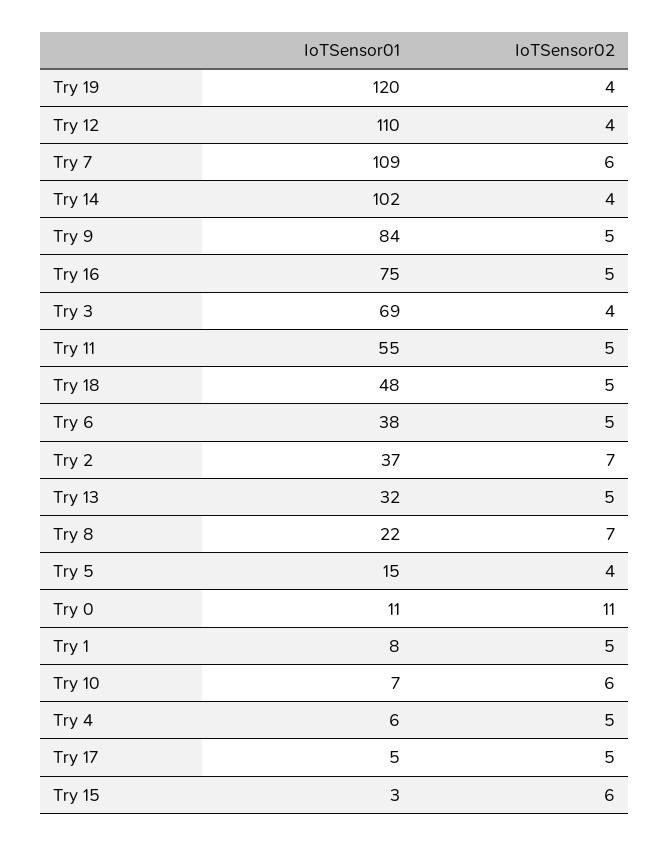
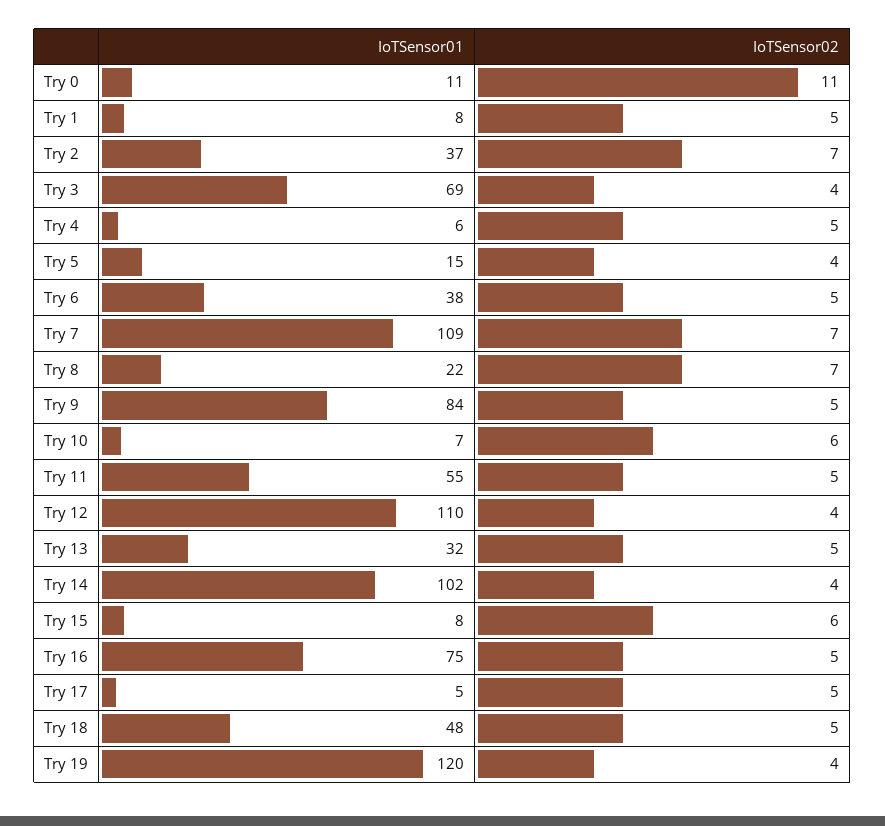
  {
    "IoTSensor01": {
      "Try 19": 120,
      "Try 12": 110,
      "Try 7": 109,
      "Try 14": 102,
      "Try 9": 84,
      "Try 16": 75,
      "Try 3": 69,
      "Try 11": 55,
      "Try 18": 48,
      "Try 6": 38,
      "Try 2": 37,
      "Try 13": 32,
      "Try 8": 22,
      "Try 5": 15,
      "Try 0": 11,
      "Try 1": 8,
      "Try 10": 7,
      "Try 4": 6,
      "Try 17": 5,
-     "Try 15": 3
+     "Try 15": 8
    },
    "IoTSensor02": {
      "Try 19": 4,
      "Try 12": 4,
-     "Try 7": 6,
+     "Try 7": 7,
      "Try 14": 4,
      "Try 9": 5,
      "Try 16": 5,
      "Try 3": 4,
      "Try 11": 5,
      "Try 18": 5,
      "Try 6": 5,
      "Try 2": 7,
      "Try 13": 5,
      "Try 8": 7,
      "Try 5": 4,
      "Try 0": 11,
      "Try 1": 5,
      "Try 10": 6,
      "Try 4": 5,
      "Try 17": 5,
      "Try 15": 6
    }
  }

